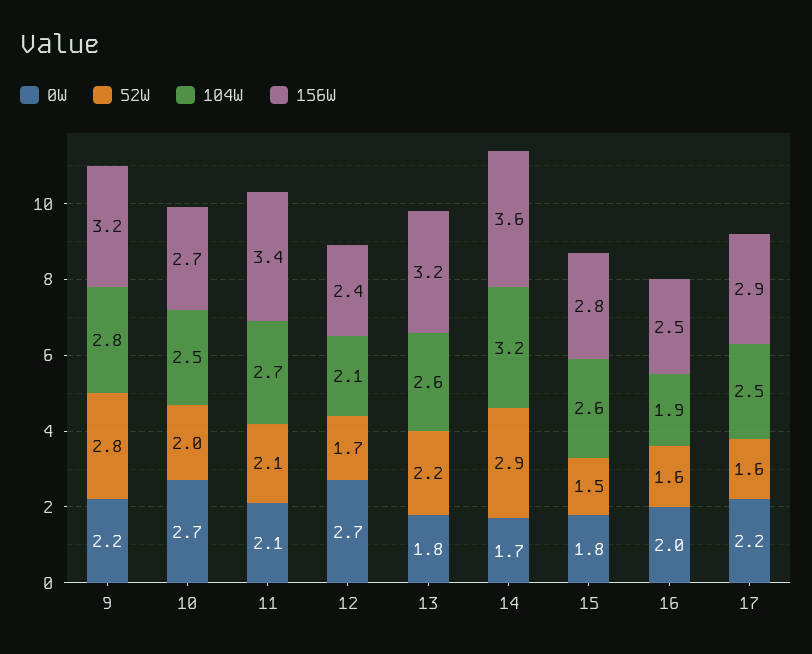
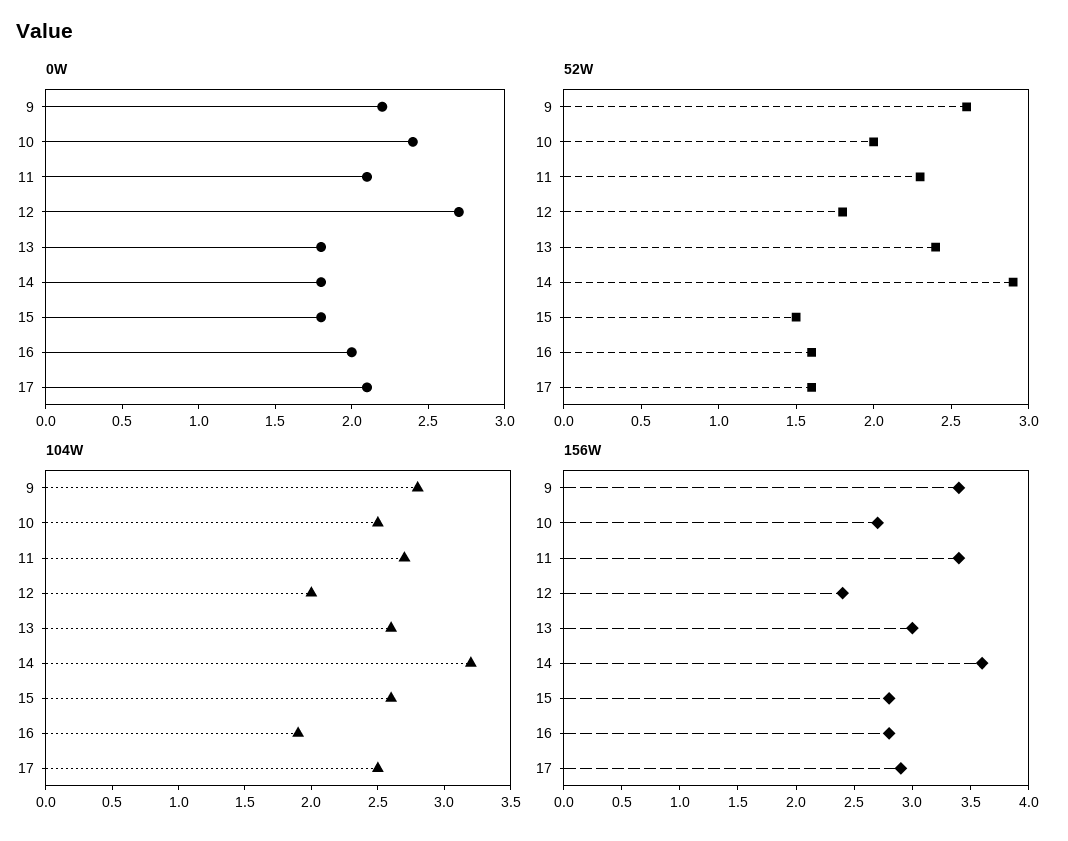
  {
    "0W": {
      "9": 2.2,
-     "10": 2.7,
+     "10": 2.4,
      "11": 2.1,
      "12": 2.7,
      "13": 1.8,
-     "14": 1.7,
+     "14": 1.8,
      "15": 1.8,
      "16": 2,
-     "17": 2.2
+     "17": 2.1
    },
    "52W": {
-     "9": 2.8,
+     "9": 2.6,
      "10": 2,
-     "11": 2.1,
+     "11": 2.3,
-     "12": 1.7,
+     "12": 1.8,
-     "13": 2.2,
+     "13": 2.4,
      "14": 2.9,
      "15": 1.5,
      "16": 1.6,
      "17": 1.6
    },
    "104W": {
      "9": 2.8,
      "10": 2.5,
      "11": 2.7,
-     "12": 2.1,
+     "12": 2,
      "13": 2.6,
      "14": 3.2,
      "15": 2.6,
      "16": 1.9,
      "17": 2.5
    },
    "156W": {
-     "9": 3.2,
+     "9": 3.4,
      "10": 2.7,
      "11": 3.4,
      "12": 2.4,
-     "13": 3.2,
+     "13": 3,
      "14": 3.6,
      "15": 2.8,
-     "16": 2.5,
+     "16": 2.8,
      "17": 2.9
    }
  }

